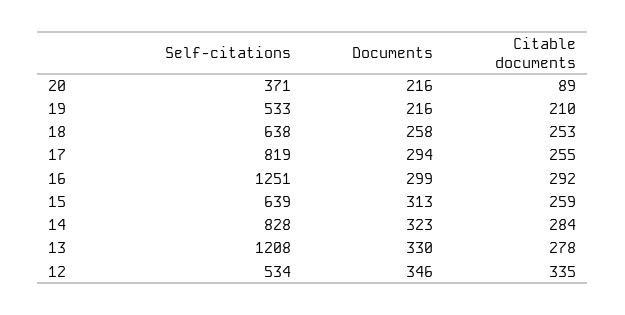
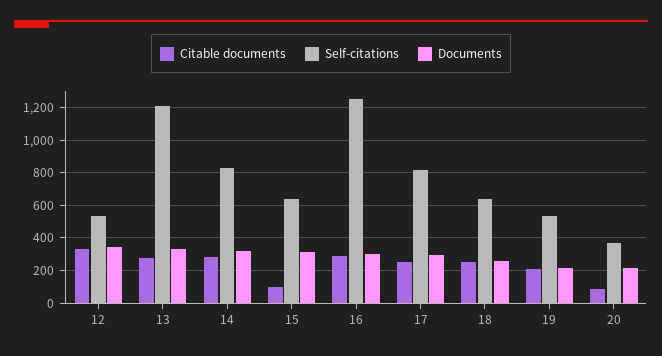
  {
    "Self-citations": {
      "20": 371,
      "19": 533,
      "18": 638,
      "17": 819,
      "16": 1251,
      "15": 639,
      "14": 828,
      "13": 1208,
      "12": 534
    },
    "Documents": {
      "20": 216,
      "19": 216,
      "18": 258,
      "17": 294,
      "16": 299,
      "15": 313,
      "14": 323,
      "13": 330,
      "12": 346
    },
    "Citable documents": {
      "20": 89,
      "19": 210,
      "18": 253,
      "17": 255,
      "16": 292,
-     "15": 259,
+     "15": 100,
      "14": 284,
      "13": 278,
      "12": 335
    }
  }

